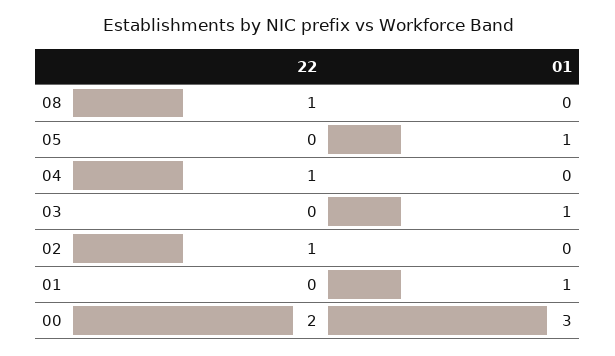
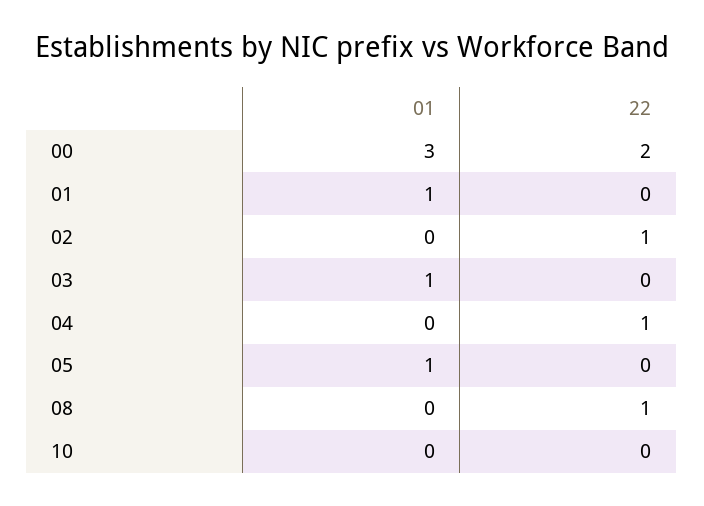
  {
    "22": {
      "08": 1,
      "05": 0,
      "04": 1,
      "03": 0,
      "02": 1,
      "01": 0,
-     "00": 2
+     "00": 2,
+     "10": 0
    },
    "01": {
      "08": 0,
      "05": 1,
      "04": 0,
      "03": 1,
      "02": 0,
      "01": 1,
-     "00": 3
+     "00": 3,
+     "10": 0
    }
  }

